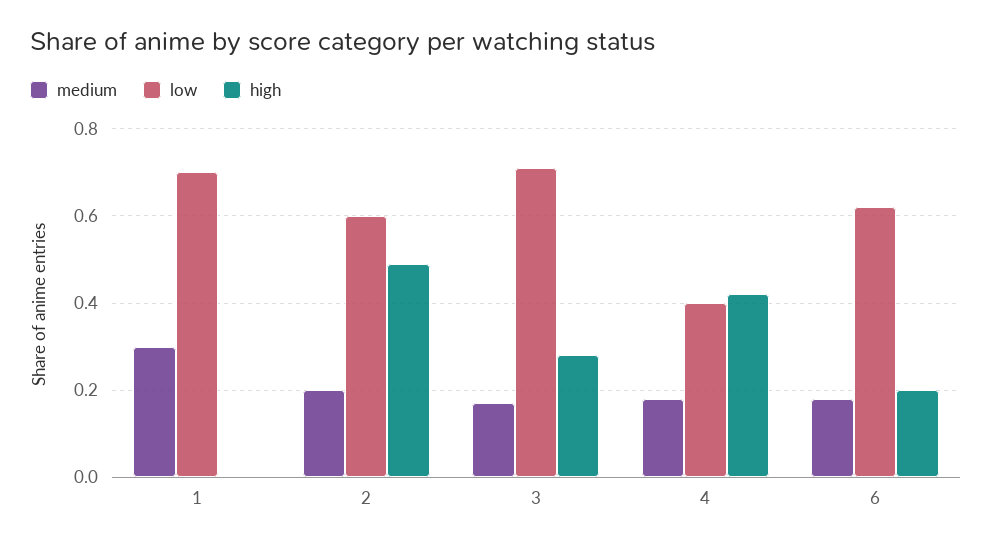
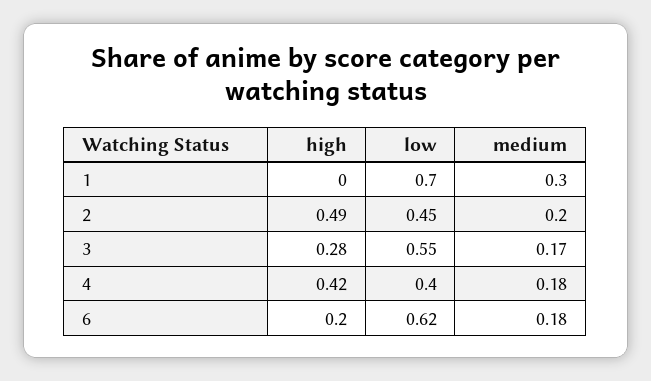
  {
    "medium": {
      "1": 0.3,
      "2": 0.2,
      "3": 0.17,
      "4": 0.18,
      "6": 0.18
    },
    "low": {
      "1": 0.7,
-     "2": 0.6,
+     "2": 0.45,
-     "3": 0.7,
+     "3": 0.55,
      "4": 0.4,
      "6": 0.62
    },
    "high": {
      "1": 0,
      "2": 0.49,
      "3": 0.28,
      "4": 0.42,
      "6": 0.2
    }
  }

